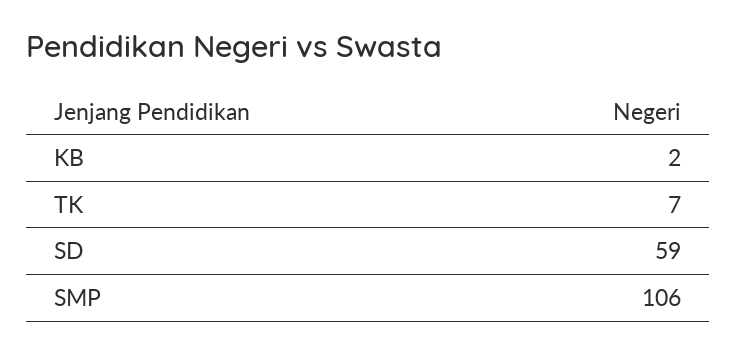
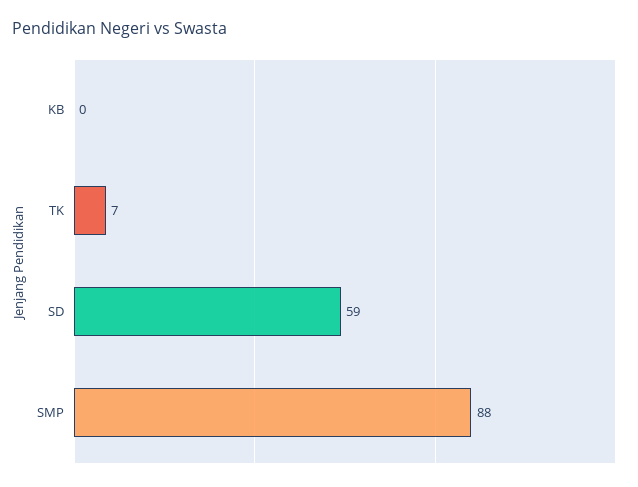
  {
-   "KB": 2,
+   "KB": 0,
    "TK": 7,
    "SD": 59,
-   "SMP": 106
+   "SMP": 88
  }

